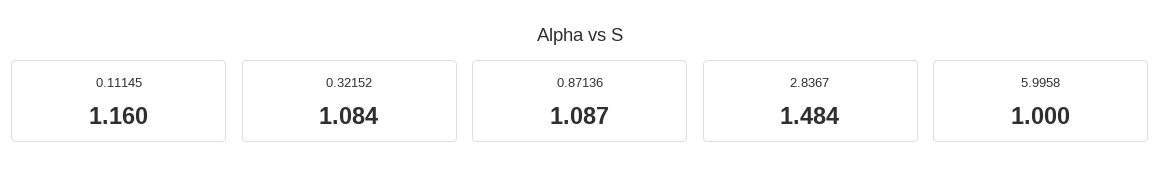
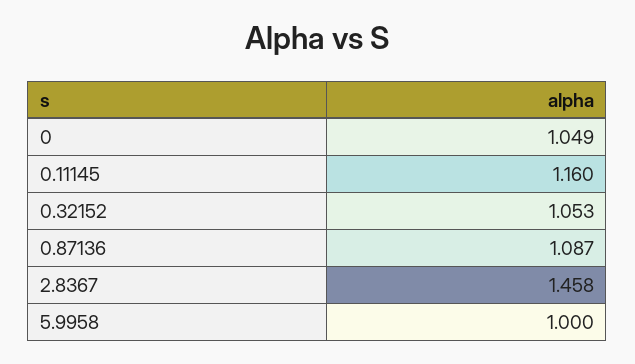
  {
    "0.11145": 1.16,
-   "0.32152": 1.084,
+   "0.32152": 1.053,
    "0.87136": 1.087,
-   "2.8367": 1.484,
+   "2.8367": 1.458,
-   "5.9958": 1
+   "5.9958": 1,
+   "0": 1.049
  }

